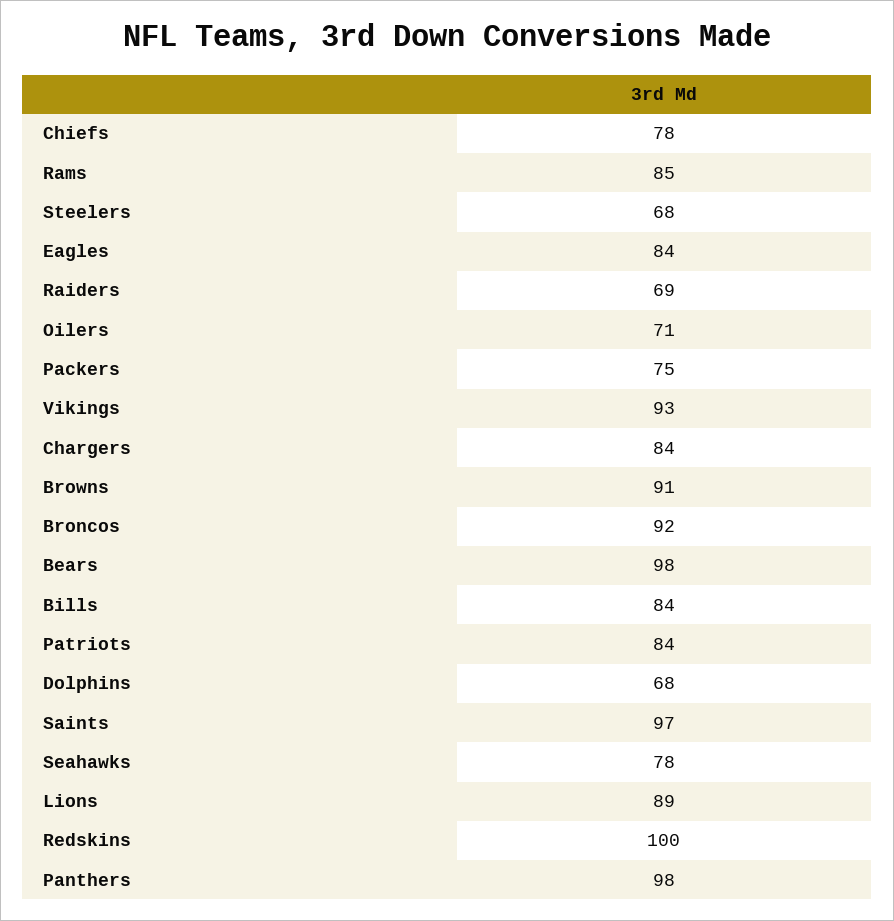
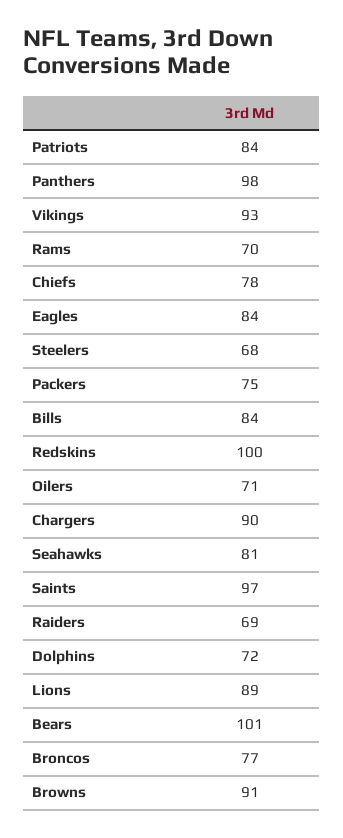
  {
    "Chiefs": 78,
-   "Rams": 85,
+   "Rams": 70,
    "Steelers": 68,
    "Eagles": 84,
    "Raiders": 69,
    "Oilers": 71,
    "Packers": 75,
    "Vikings": 93,
-   "Chargers": 84,
+   "Chargers": 90,
    "Browns": 91,
-   "Broncos": 92,
+   "Broncos": 77,
-   "Bears": 98,
+   "Bears": 101,
    "Bills": 84,
    "Patriots": 84,
-   "Dolphins": 68,
+   "Dolphins": 72,
    "Saints": 97,
-   "Seahawks": 78,
+   "Seahawks": 81,
    "Lions": 89,
    "Redskins": 100,
    "Panthers": 98
  }

